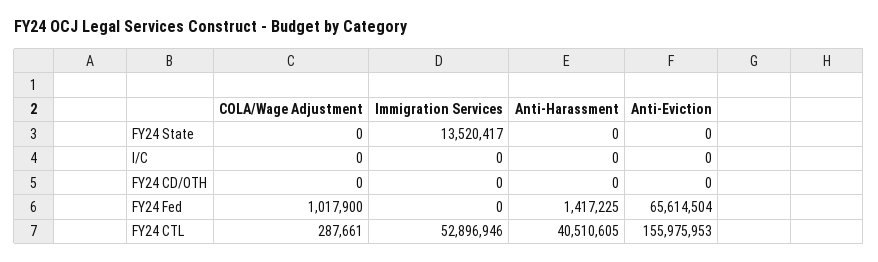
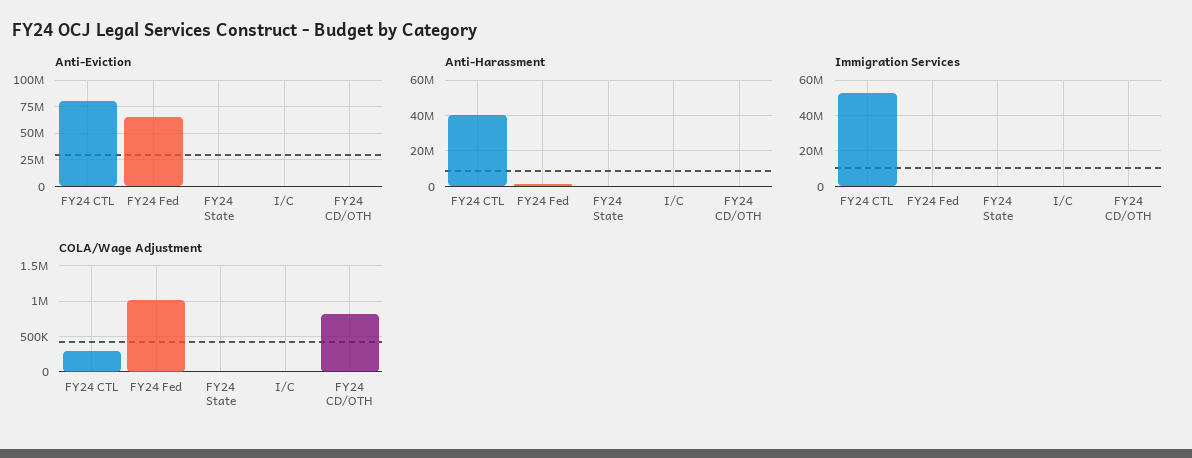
  {
    "COLA/Wage Adjustment": {
      "FY24 State": 0,
      "I/C": 0,
-     "FY24 CD/OTH": 0,
+     "FY24 CD/OTH": 800000,
      "FY24 Fed": 1017900,
      "FY24 CTL": 287661
    },
    "Immigration Services": {
-     "FY24 State": 13520417,
+     "FY24 State": 0,
      "I/C": 0,
      "FY24 CD/OTH": 0,
      "FY24 Fed": 0,
      "FY24 CTL": 52896946
    },
    "Anti-Harassment": {
      "FY24 State": 0,
      "I/C": 0,
      "FY24 CD/OTH": 0,
      "FY24 Fed": 1417225,
      "FY24 CTL": 40510605
    },
    "Anti-Eviction": {
      "FY24 State": 0,
      "I/C": 0,
      "FY24 CD/OTH": 0,
      "FY24 Fed": 65614504,
-     "FY24 CTL": 155975953
+     "FY24 CTL": 75000000
    }
  }

